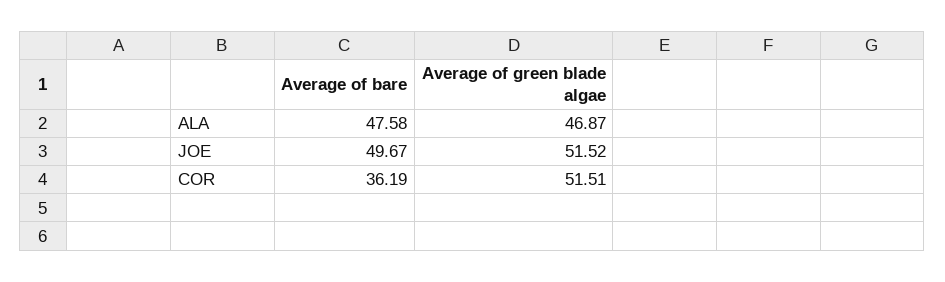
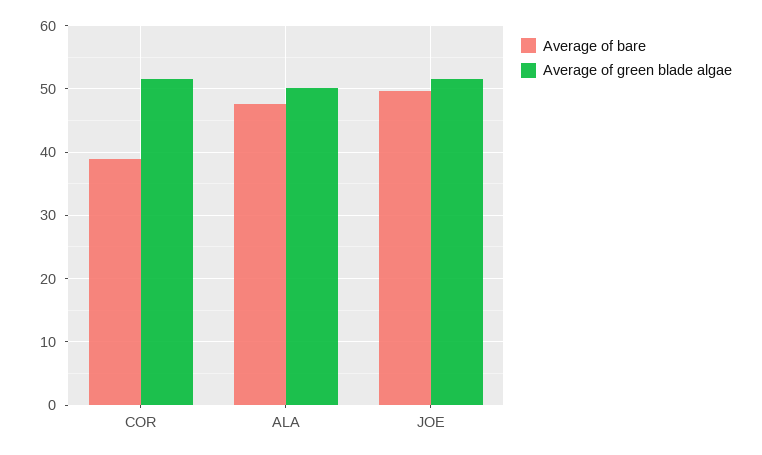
  {
    "Average of bare": {
      "ALA": 47.58,
      "JOE": 49.67,
-     "COR": 36.19
+     "COR": 39
    },
    "Average of green blade algae": {
-     "ALA": 46.87,
+     "ALA": 50,
      "JOE": 51.52,
      "COR": 51.51
    }
  }

